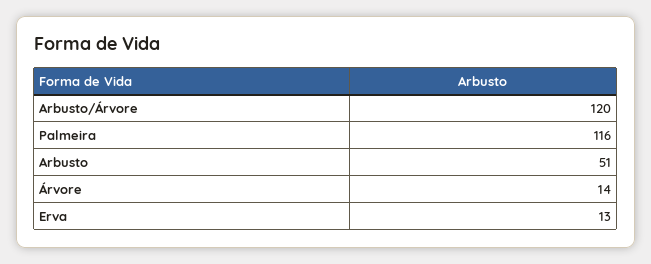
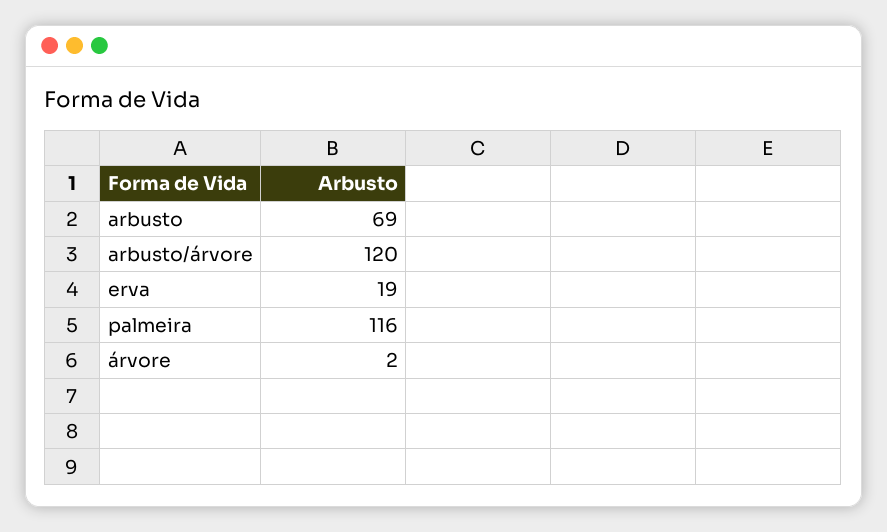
  {
    "Arbusto/Árvore": 120,
    "Palmeira": 116,
-   "Arbusto": 51,
+   "Arbusto": 69,
-   "Árvore": 14,
+   "Árvore": 2,
-   "Erva": 13
+   "Erva": 19
  }

